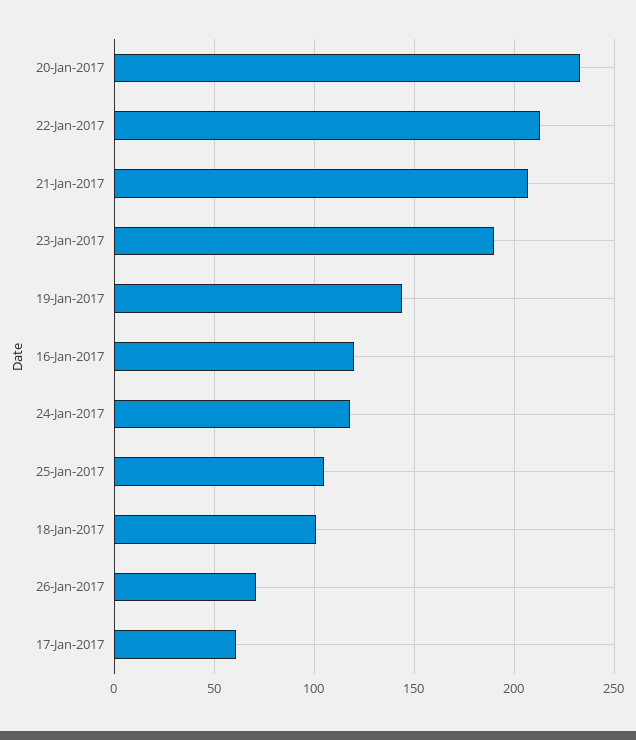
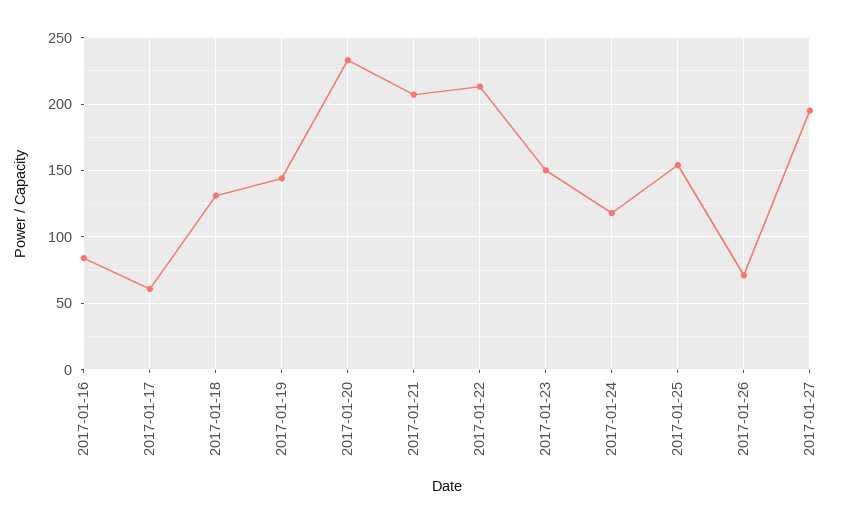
  {
    "20-Jan-2017": 235,
    "22-Jan-2017": 215,
    "21-Jan-2017": 205,
-   "23-Jan-2017": 190,
+   "23-Jan-2017": 150,
    "19-Jan-2017": 145,
-   "16-Jan-2017": 120,
+   "16-Jan-2017": 85,
    "24-Jan-2017": 120,
-   "25-Jan-2017": 105,
+   "25-Jan-2017": 155,
-   "18-Jan-2017": 100,
+   "18-Jan-2017": 130,
    "26-Jan-2017": 70,
-   "17-Jan-2017": 60
+   "17-Jan-2017": 60,
+   "2017-01-27": 195
  }

